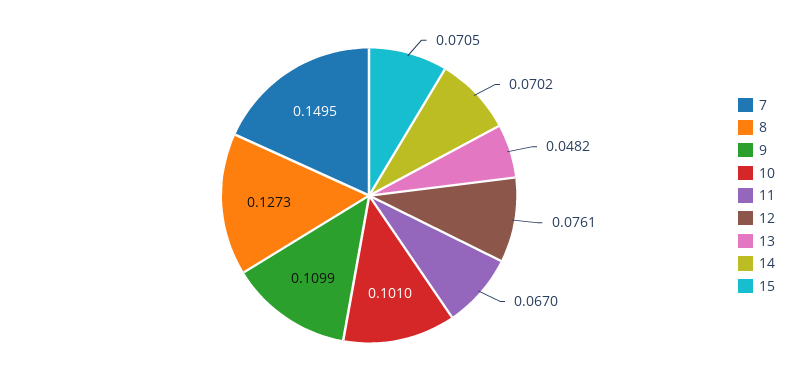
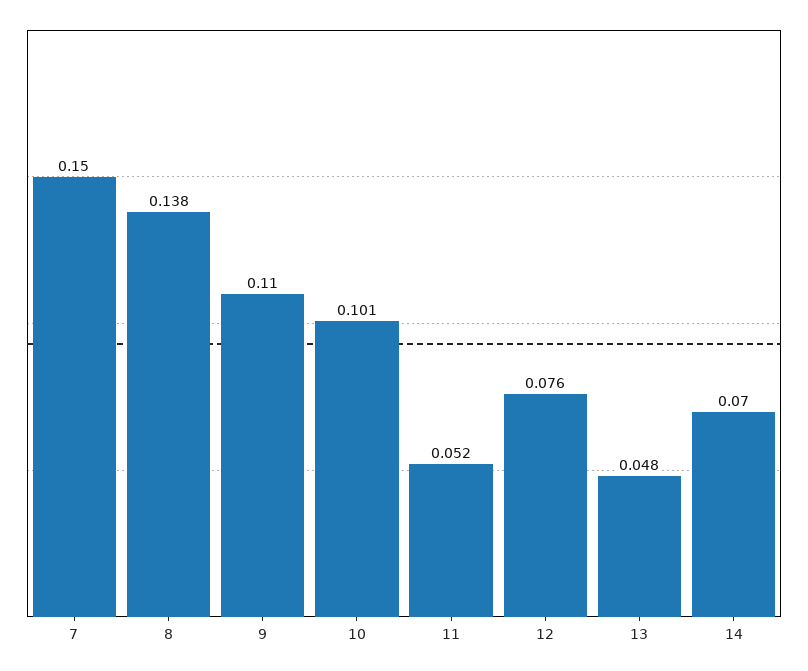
  {
    "7": 0.1495,
-   "8": 0.1273,
+   "8": 0.138,
    "9": 0.1099,
    "10": 0.101,
-   "11": 0.067,
+   "11": 0.052,
    "12": 0.0761,
    "13": 0.0482,
-   "14": 0.0702,
+   "14": 0.0702
-   "15": 0.0705
  }

